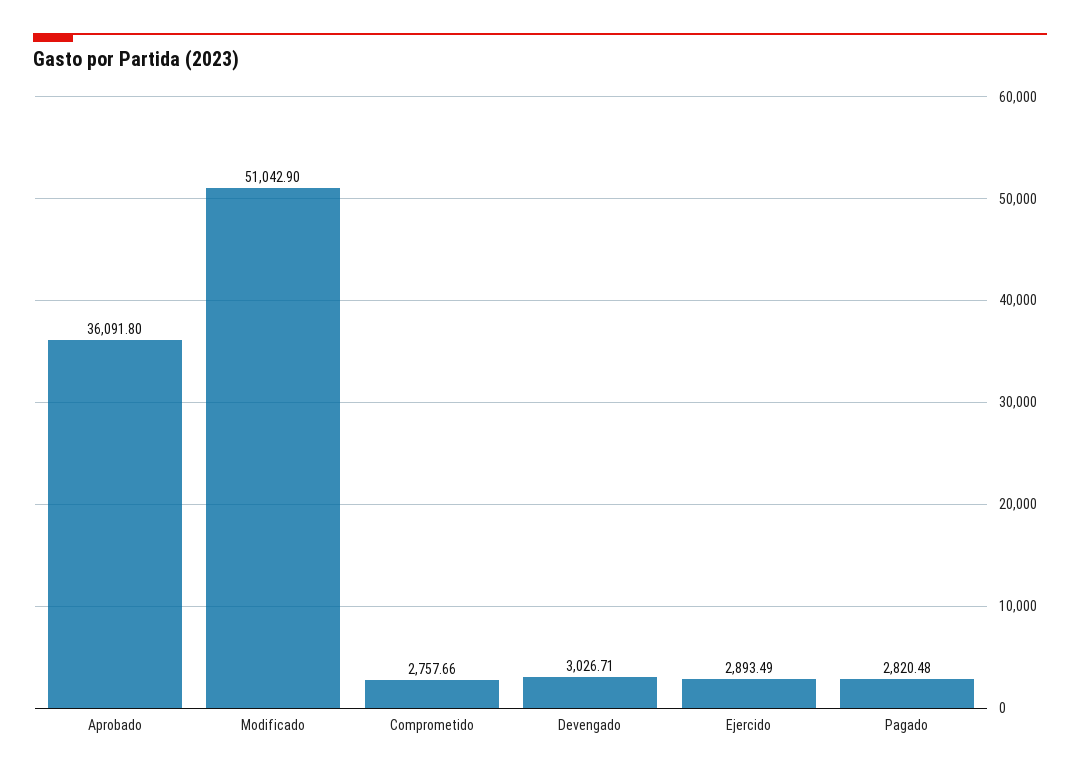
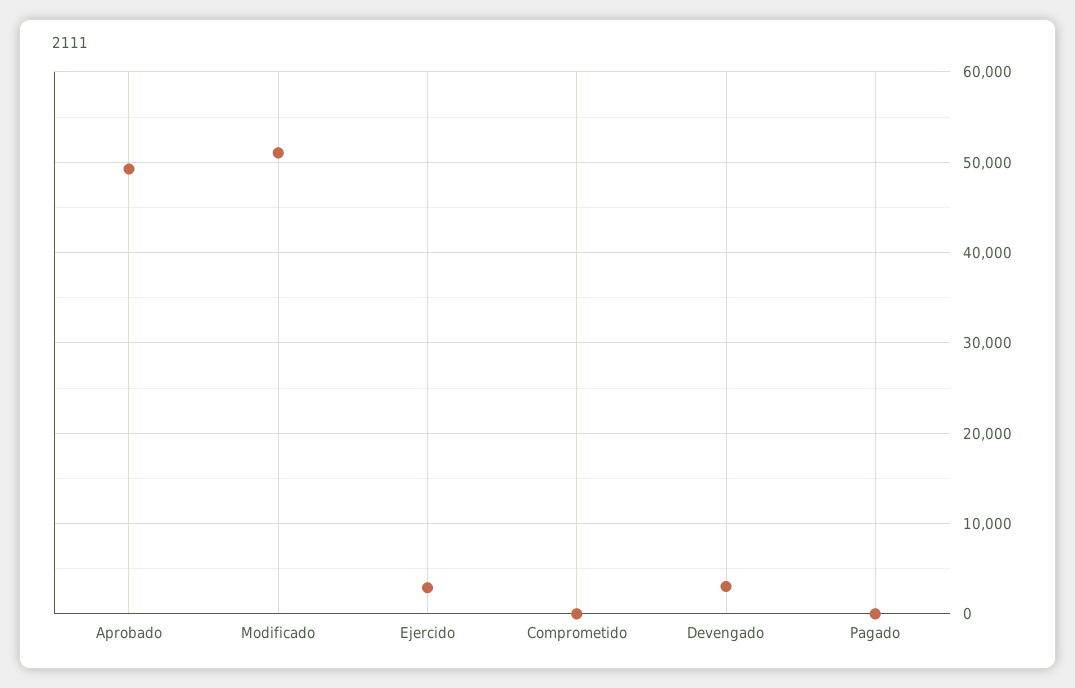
  {
-   "Aprobado": 36091.8,
+   "Aprobado": 49000,
    "Modificado": 51042.9,
-   "Comprometido": 2757.66,
+   "Comprometido": 0,
    "Devengado": 3026.71,
    "Ejercido": 2893.49,
-   "Pagado": 2820.48
+   "Pagado": 0
  }

